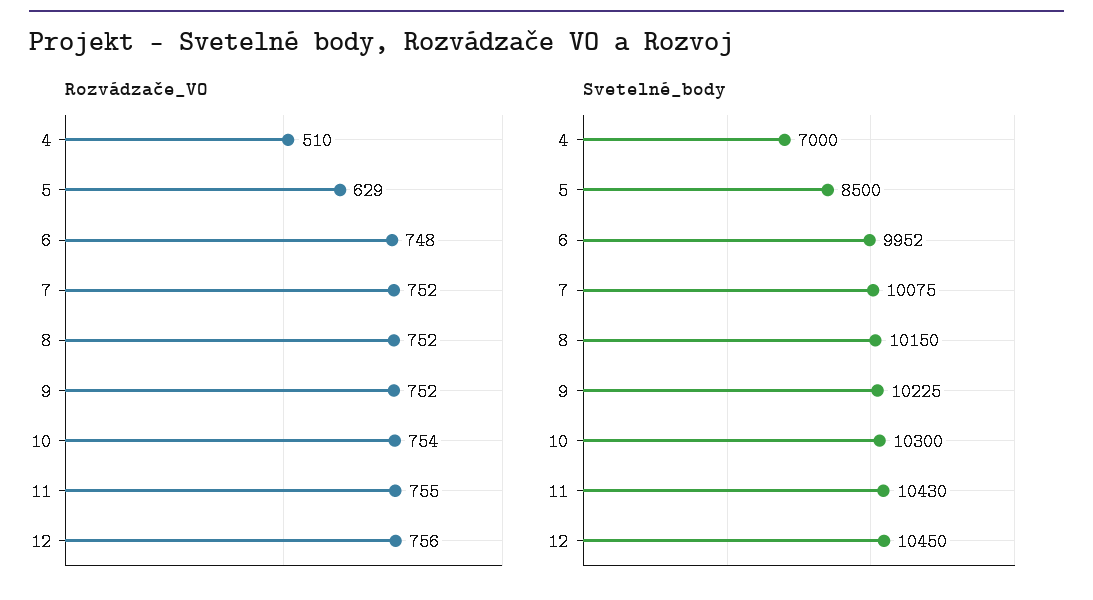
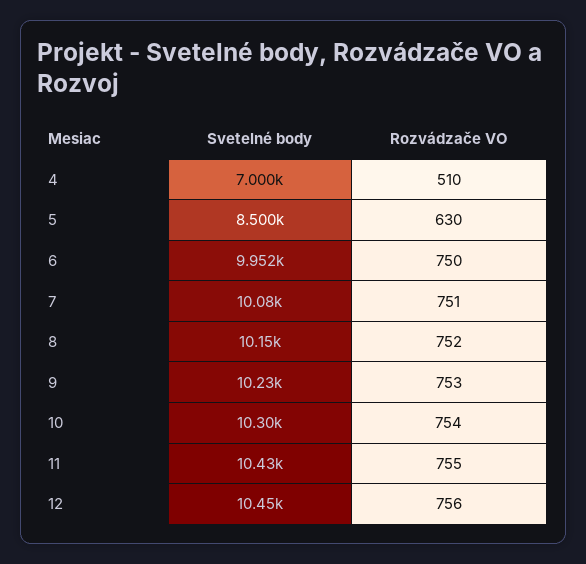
  {
    "Rozvádzače_VO": {
      "4": 510,
-     "5": 629,
+     "5": 630,
-     "6": 748,
+     "6": 750,
-     "7": 752,
+     "7": 751,
      "8": 752,
-     "9": 752,
+     "9": 753,
      "10": 754,
      "11": 755,
      "12": 756
    },
    "Svetelné_body": {
      "4": 7000,
      "5": 8500,
      "6": 9952,
      "7": 10075,
      "8": 10150,
      "9": 10225,
      "10": 10300,
      "11": 10430,
      "12": 10450
    }
  }

